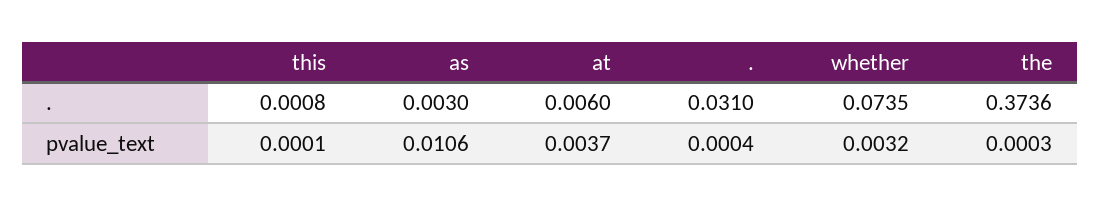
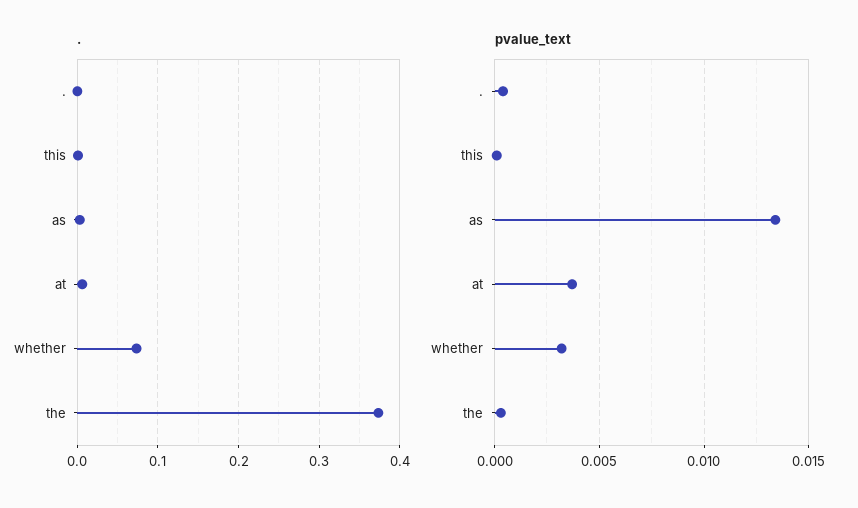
  {
    ".": {
      "this": 0.0008,
      "as": 0.003,
      "at": 0.006,
-     ".": 0.031,
+     ".": 0,
      "whether": 0.0735,
      "the": 0.3736
    },
    "pvalue_text": {
      "this": 0.0001,
-     "as": 0.0106,
+     "as": 0.0135,
      "at": 0.0037,
      ".": 0.0004,
      "whether": 0.0032,
      "the": 0.0003
    }
  }

